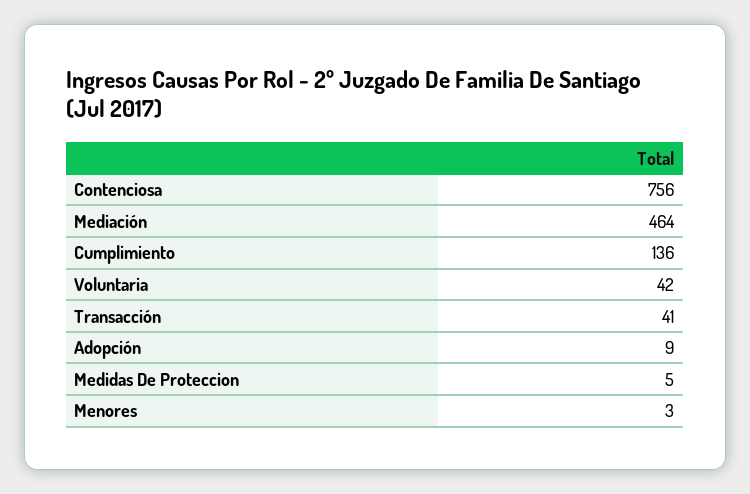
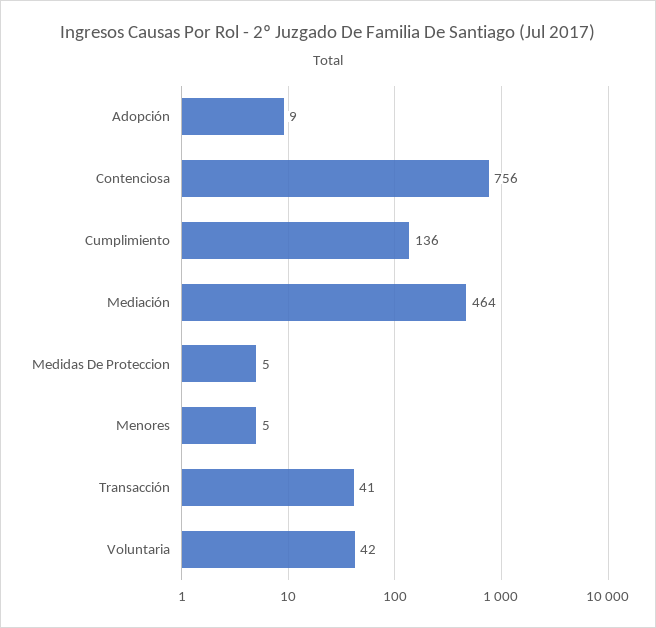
  {
    "Contenciosa": 756,
    "Mediación": 464,
    "Cumplimiento": 136,
    "Voluntaria": 42,
    "Transacción": 41,
    "Adopción": 9,
    "Medidas De Proteccion": 5,
-   "Menores": 3
+   "Menores": 5
  }

